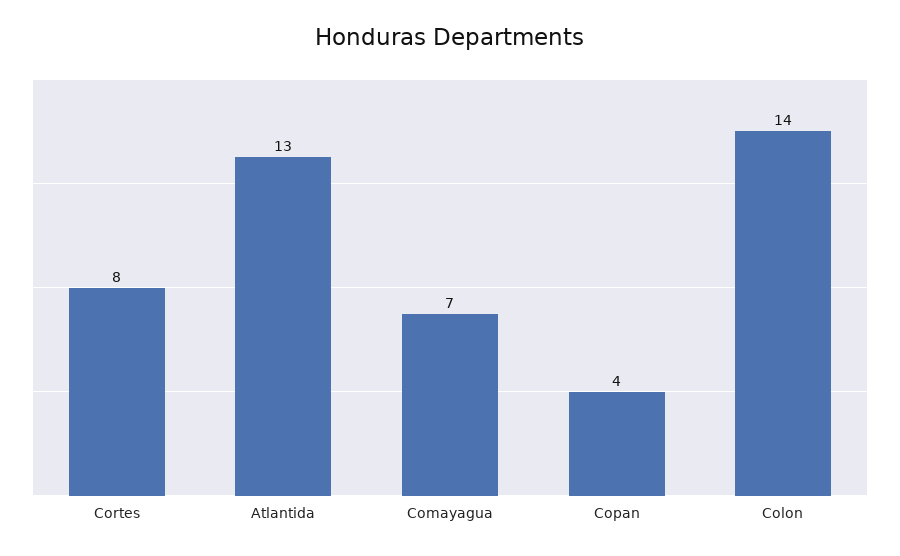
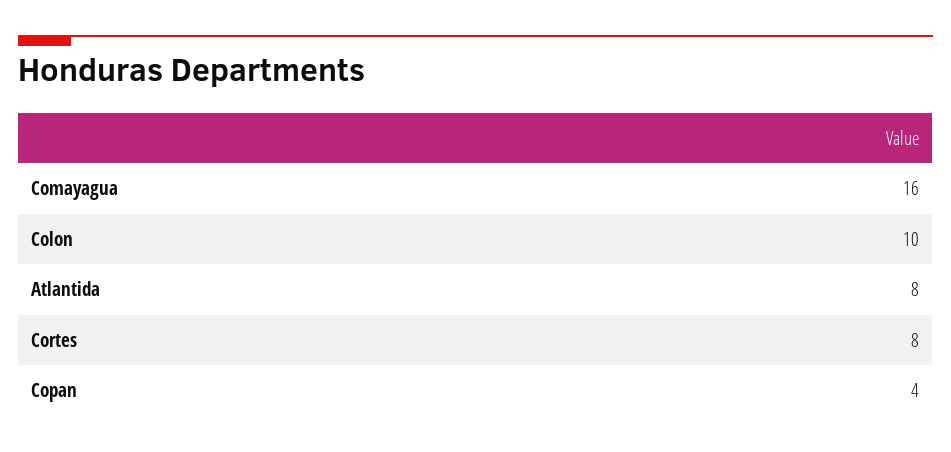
  {
    "Cortes": 8,
-   "Atlantida": 13,
+   "Atlantida": 8,
-   "Comayagua": 7,
+   "Comayagua": 16,
    "Copan": 4,
-   "Colon": 14
+   "Colon": 10
  }

